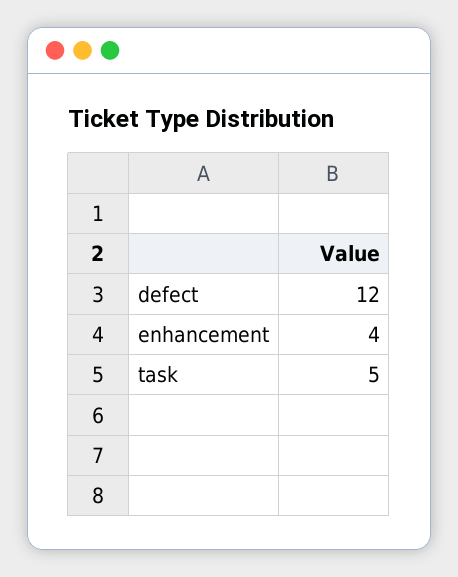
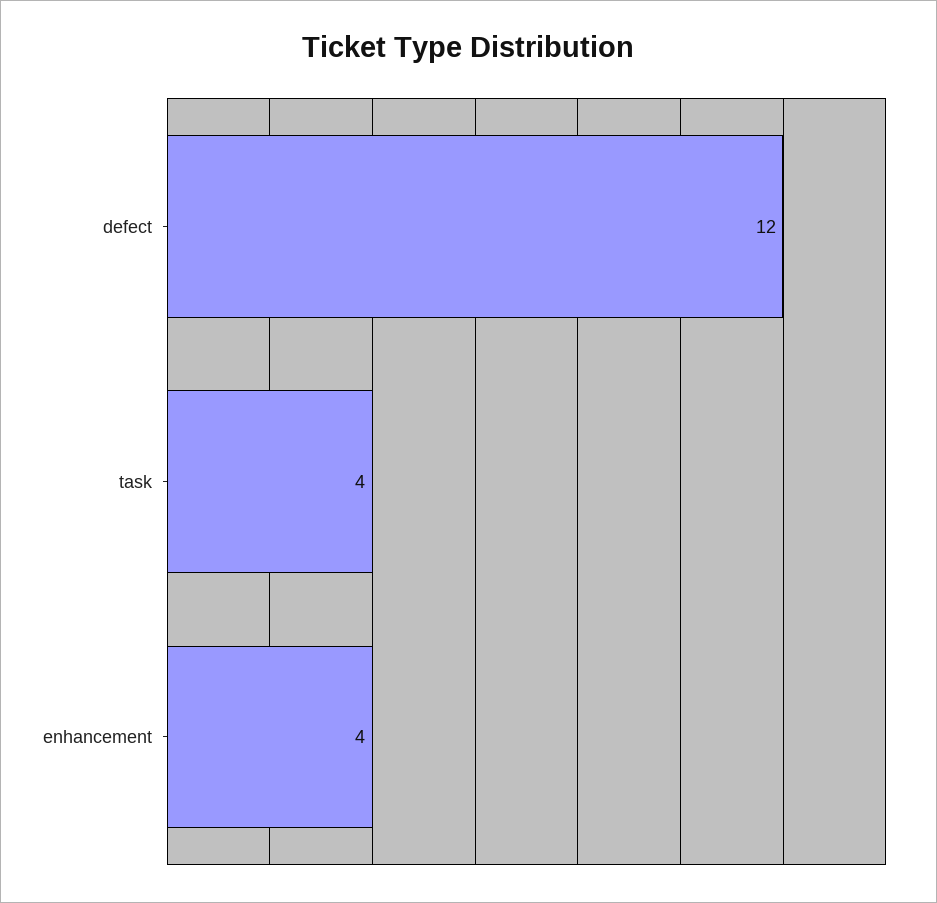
  {
    "defect": 12,
    "enhancement": 4,
-   "task": 5
+   "task": 4
  }

